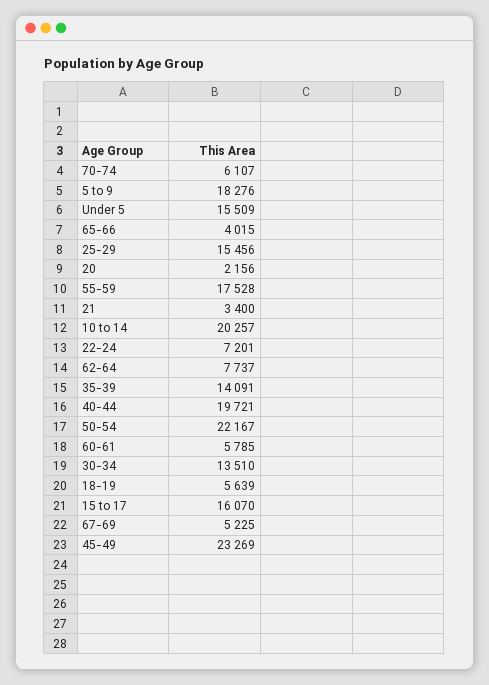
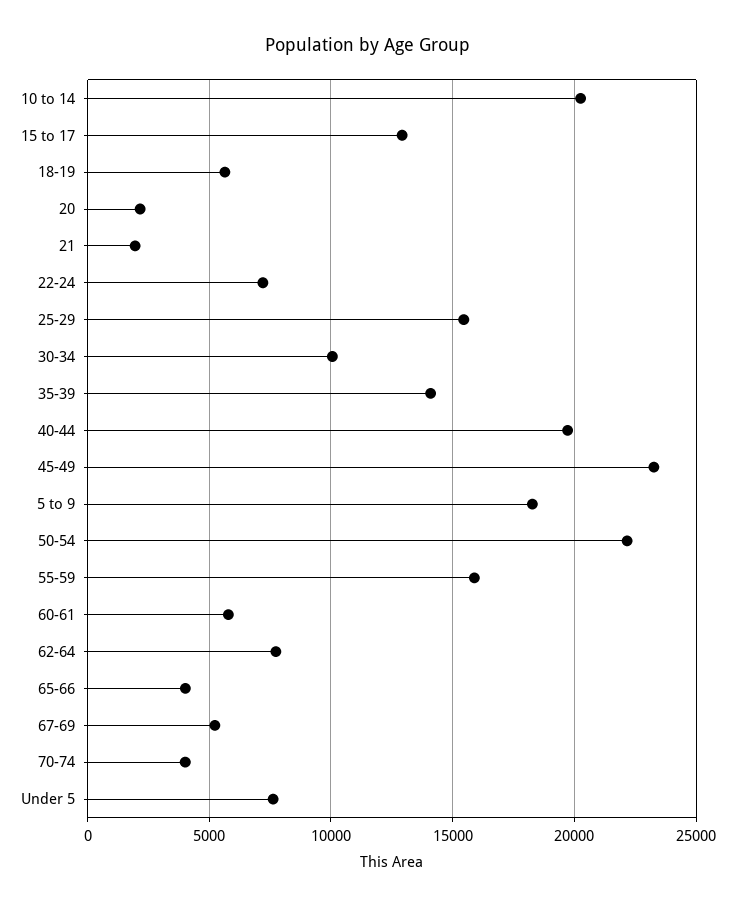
  {
-   "70-74": 6107,
+   "70-74": 4000,
    "5 to 9": 18276,
-   "Under 5": 15509,
+   "Under 5": 7500,
    "65-66": 4015,
    "25-29": 15456,
    "20": 2156,
-   "55-59": 17528,
+   "55-59": 16000,
-   "21": 3400,
+   "21": 2000,
    "10 to 14": 20257,
    "22-24": 7201,
    "62-64": 7737,
    "35-39": 14091,
    "40-44": 19721,
    "50-54": 22167,
    "60-61": 5785,
-   "30-34": 13510,
+   "30-34": 10000,
    "18-19": 5639,
-   "15 to 17": 16070,
+   "15 to 17": 13000,
    "67-69": 5225,
    "45-49": 23269
  }

